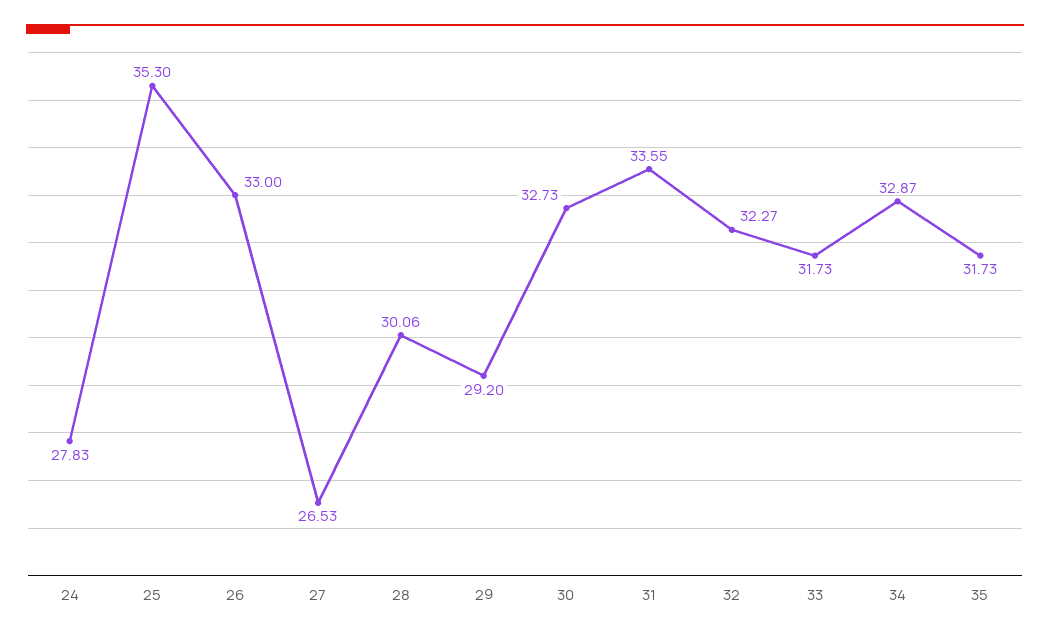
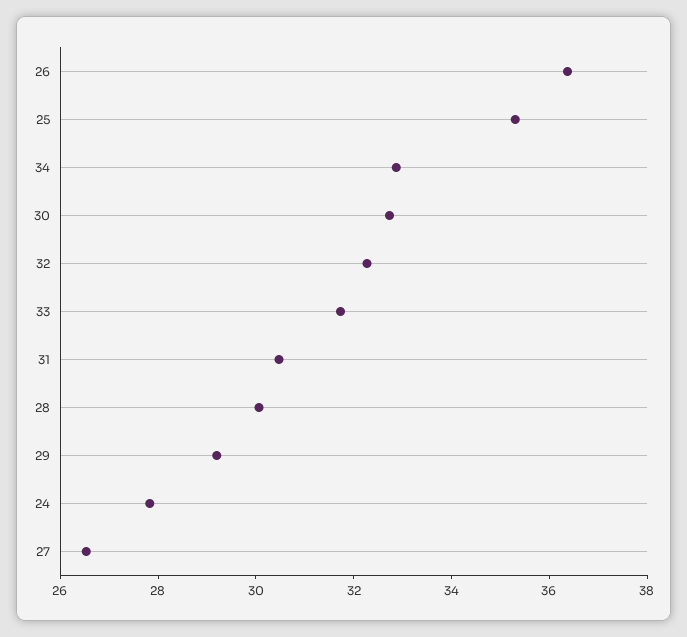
  {
    "24": 27.83,
    "25": 35.3,
-   "26": 33,
+   "26": 36.5,
    "27": 26.53,
    "28": 30.06,
    "29": 29.2,
    "30": 32.73,
-   "31": 33.55,
+   "31": 30.5,
    "32": 32.27,
    "33": 31.73,
-   "34": 32.87,
+   "34": 32.87
-   "35": 31.73
  }

